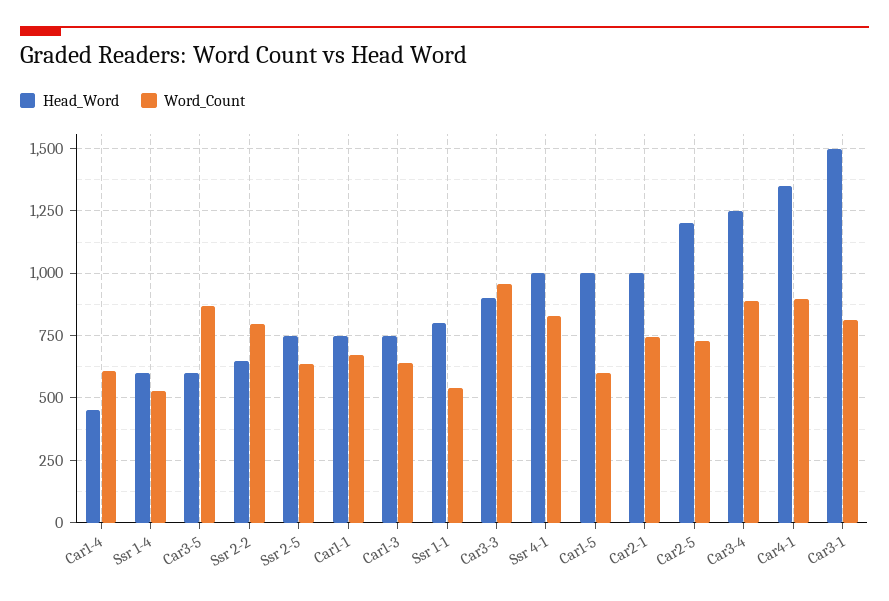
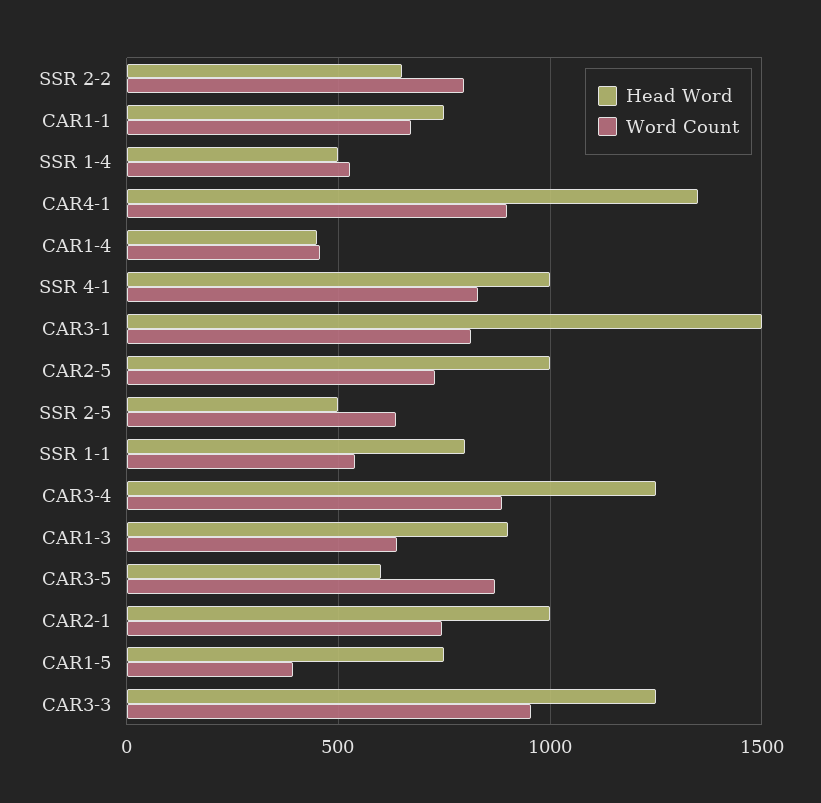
  {
    "Head_Word": {
      "Car1-4": 450,
-     "Ssr 1-4": 600,
+     "Ssr 1-4": 500,
      "Car3-5": 600,
      "Ssr 2-2": 650,
-     "Ssr 2-5": 750,
+     "Ssr 2-5": 500,
      "Car1-1": 750,
-     "Car1-3": 750,
+     "Car1-3": 900,
      "Ssr 1-1": 800,
-     "Car3-3": 900,
+     "Car3-3": 1250,
      "Ssr 4-1": 1000,
-     "Car1-5": 1000,
+     "Car1-5": 750,
      "Car2-1": 1000,
-     "Car2-5": 1200,
+     "Car2-5": 1000,
      "Car3-4": 1250,
      "Car4-1": 1350,
      "Car3-1": 1500
    },
    "Word_Count": {
-     "Car1-4": 600,
+     "Car1-4": 450,
      "Ssr 1-4": 525,
      "Car3-5": 875,
      "Ssr 2-2": 800,
      "Ssr 2-5": 625,
      "Car1-1": 675,
      "Car1-3": 650,
      "Ssr 1-1": 550,
      "Car3-3": 950,
      "Ssr 4-1": 825,
-     "Car1-5": 600,
+     "Car1-5": 400,
      "Car2-1": 750,
      "Car2-5": 725,
      "Car3-4": 875,
      "Car4-1": 900,
      "Car3-1": 825
    }
  }

